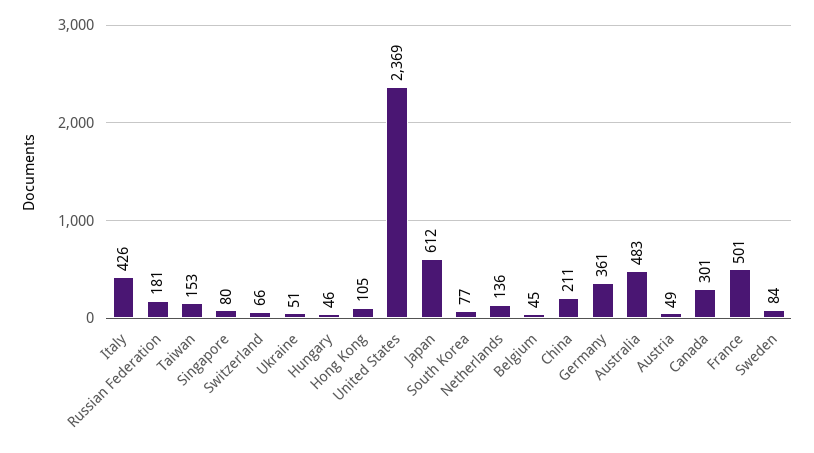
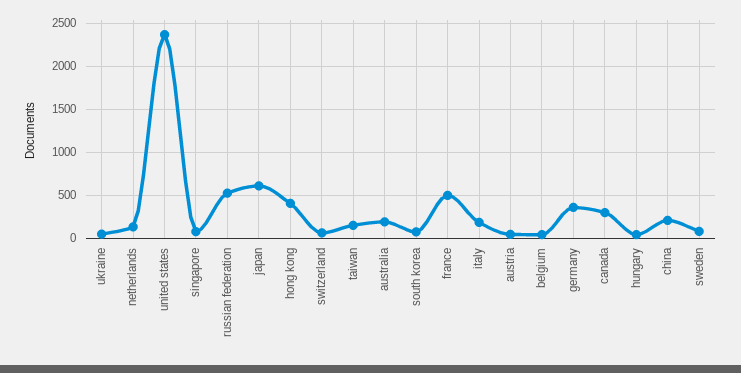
  {
-   "Italy": 426,
+   "Italy": 200,
-   "Russian Federation": 181,
+   "Russian Federation": 500,
    "Taiwan": 153,
    "Singapore": 80,
    "Switzerland": 66,
    "Ukraine": 51,
    "Hungary": 46,
-   "Hong Kong": 105,
+   "Hong Kong": 400,
    "United States": 2369,
    "Japan": 612,
    "South Korea": 77,
    "Netherlands": 136,
    "Belgium": 45,
    "China": 211,
    "Germany": 361,
-   "Australia": 483,
+   "Australia": 200,
    "Austria": 49,
    "Canada": 301,
    "France": 501,
    "Sweden": 84
  }

